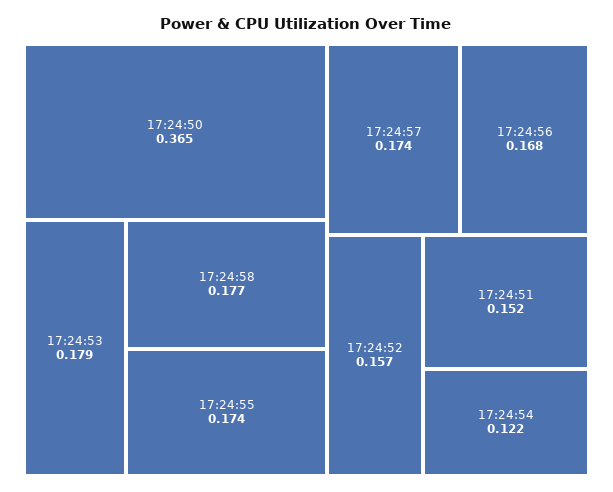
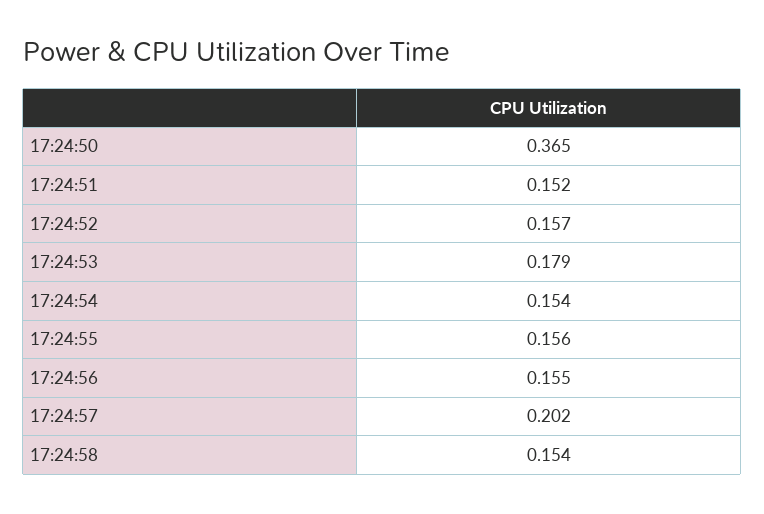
  {
    "17:24:50": 0.365,
    "17:24:53": 0.179,
-   "17:24:58": 0.177,
+   "17:24:58": 0.154,
-   "17:24:55": 0.174,
+   "17:24:55": 0.156,
-   "17:24:57": 0.174,
+   "17:24:57": 0.202,
-   "17:24:56": 0.168,
+   "17:24:56": 0.155,
    "17:24:52": 0.157,
    "17:24:51": 0.152,
-   "17:24:54": 0.122
+   "17:24:54": 0.154
  }

